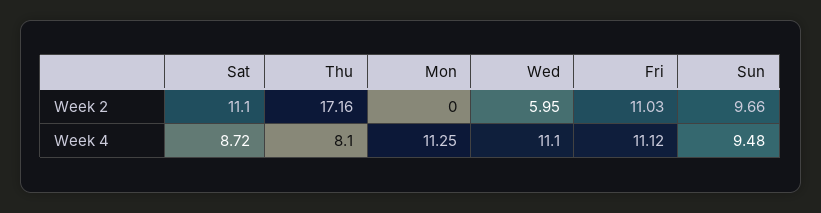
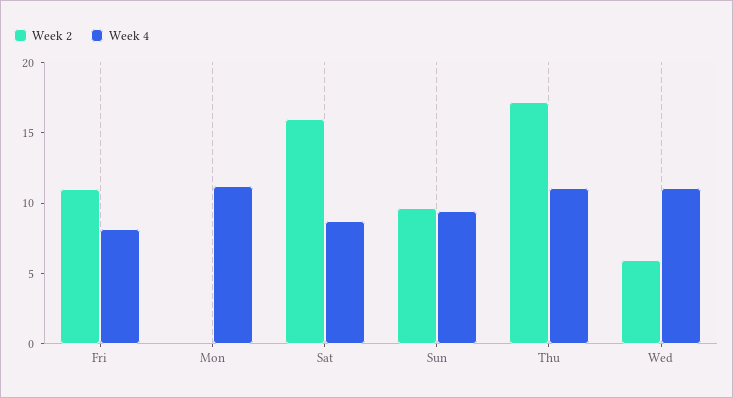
  {
    "Week 2": {
-     "Sat": 11.1,
+     "Sat": 16,
      "Thu": 17.16,
      "Mon": 0,
      "Wed": 5.95,
      "Fri": 11.03,
      "Sun": 9.66
    },
    "Week 4": {
      "Sat": 8.72,
-     "Thu": 8.1,
+     "Thu": 11,
      "Mon": 11.25,
      "Wed": 11.1,
-     "Fri": 11.12,
+     "Fri": 8,
      "Sun": 9.48
    }
  }

